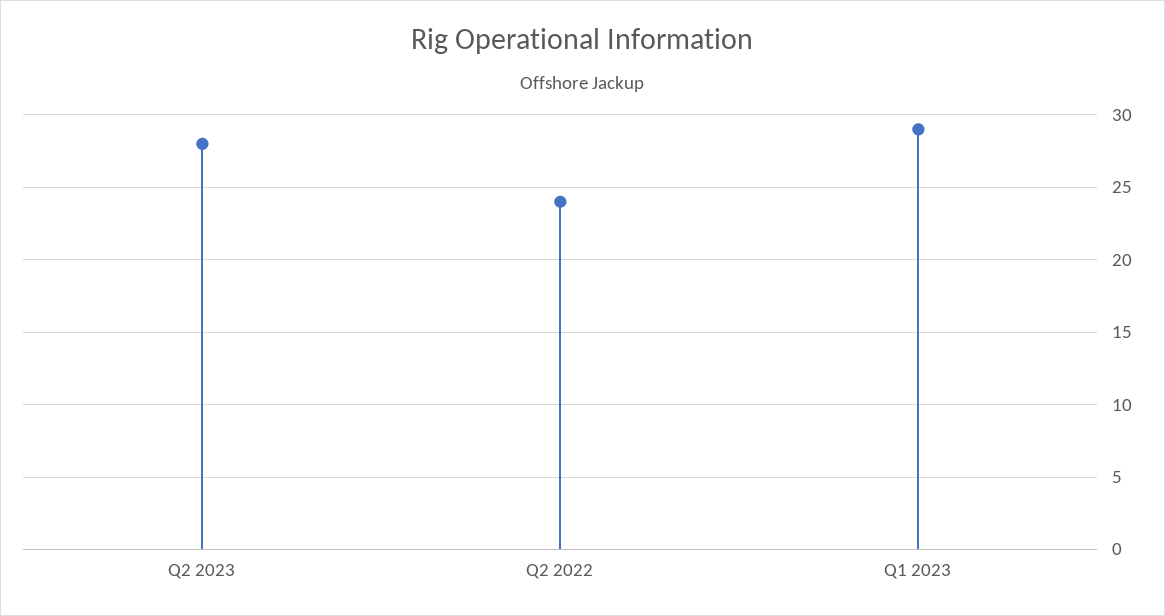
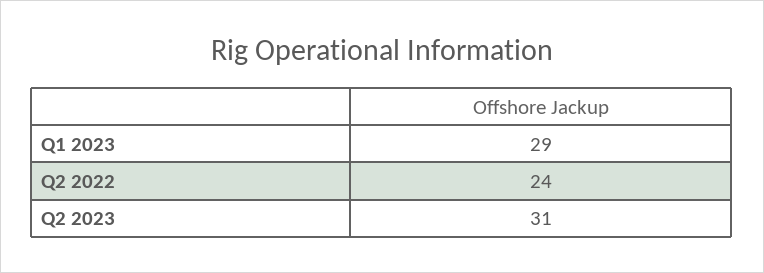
  {
-   "Q2 2023": 28,
+   "Q2 2023": 31,
    "Q2 2022": 24,
    "Q1 2023": 29
  }

